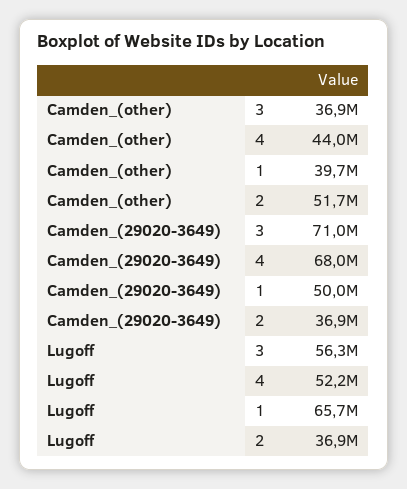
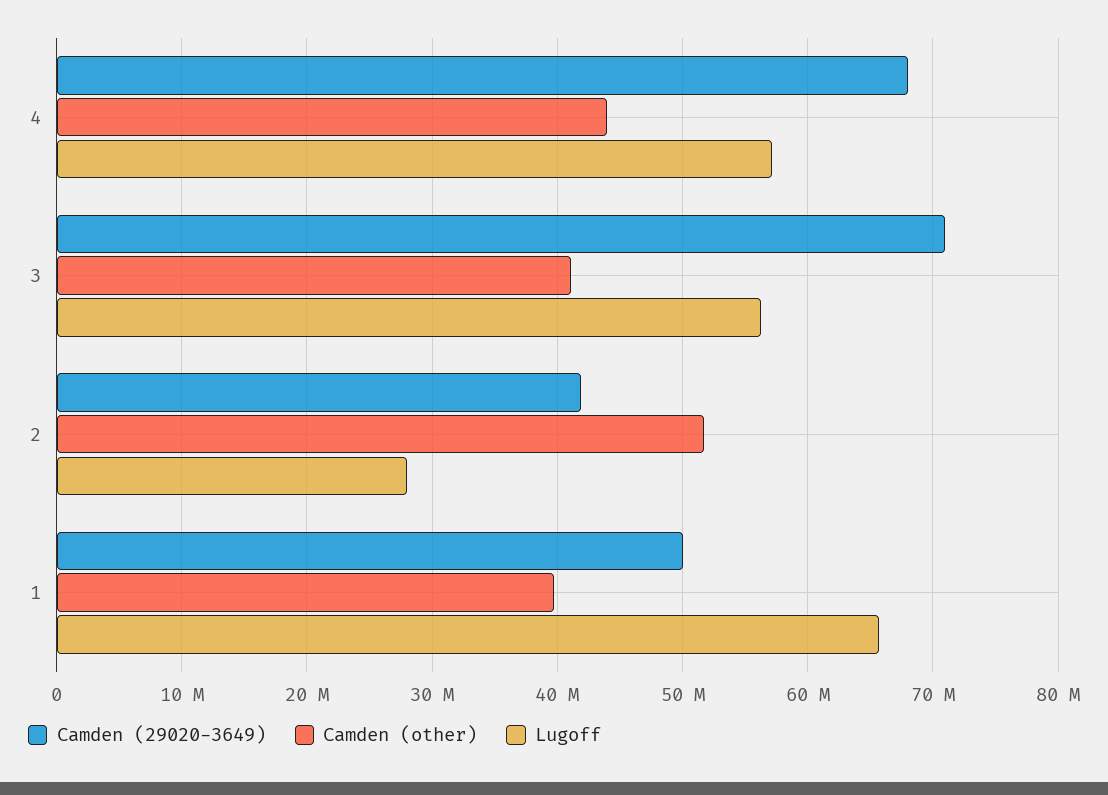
  {
    "Camden_(other)": {
-     "3": 36900000,
+     "3": 41000000,
      "4": 44000000,
      "1": 39700000,
      "2": 51700000
    },
    "Camden_(29020-3649)": {
      "3": 71000000,
      "4": 68000000,
      "1": 50000000,
-     "2": 36900000
+     "2": 42000000
    },
    "Lugoff": {
      "3": 56300000,
-     "4": 52200000,
+     "4": 57000000,
      "1": 65700000,
-     "2": 36900000
+     "2": 28000000
    }
  }

